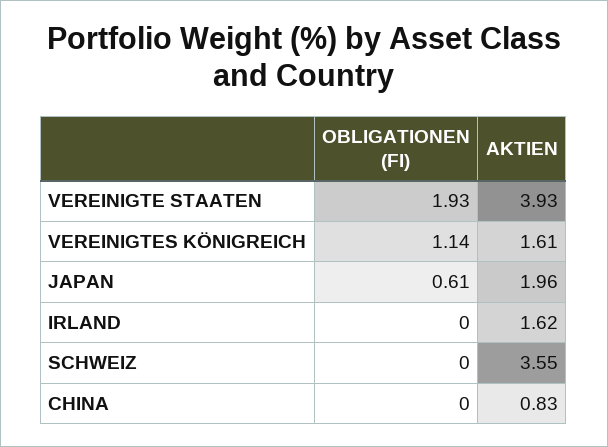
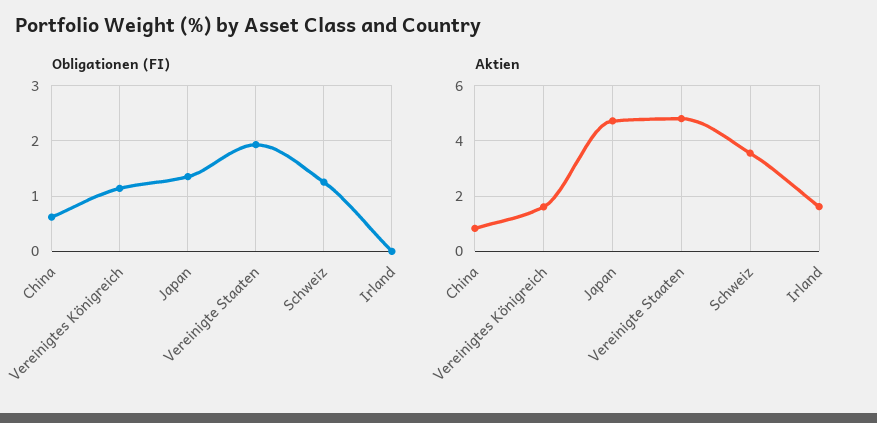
  {
    "OBLIGATIONEN (FI)": {
      "VEREINIGTE STAATEN": 1.93,
      "VEREINIGTES KÖNIGREICH": 1.14,
-     "JAPAN": 0.61,
+     "JAPAN": 1.4,
      "IRLAND": 0,
-     "SCHWEIZ": 0,
+     "SCHWEIZ": 1.2,
-     "CHINA": 0
+     "CHINA": 0.6
    },
    "AKTIEN": {
-     "VEREINIGTE STAATEN": 3.93,
+     "VEREINIGTE STAATEN": 4.75,
      "VEREINIGTES KÖNIGREICH": 1.61,
-     "JAPAN": 1.96,
+     "JAPAN": 4.75,
      "IRLAND": 1.62,
      "SCHWEIZ": 3.55,
      "CHINA": 0.83
    }
  }

